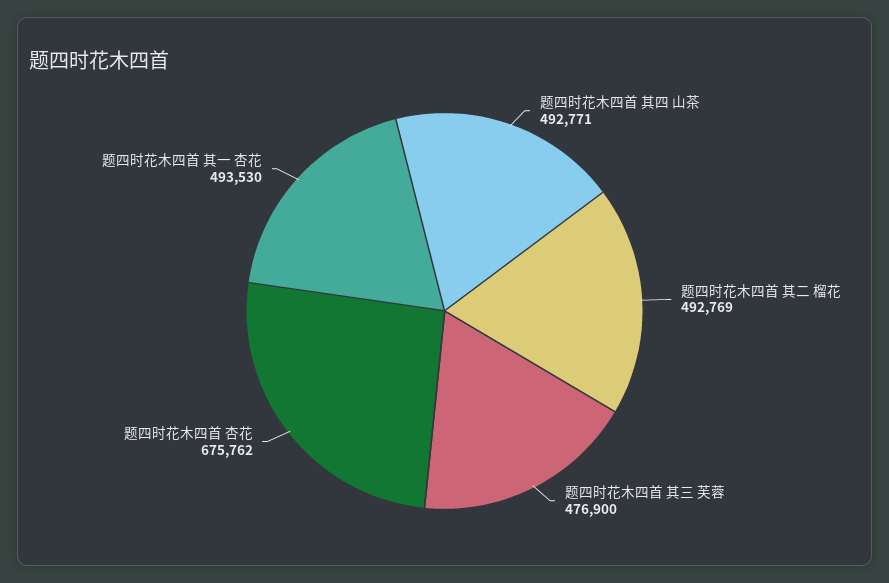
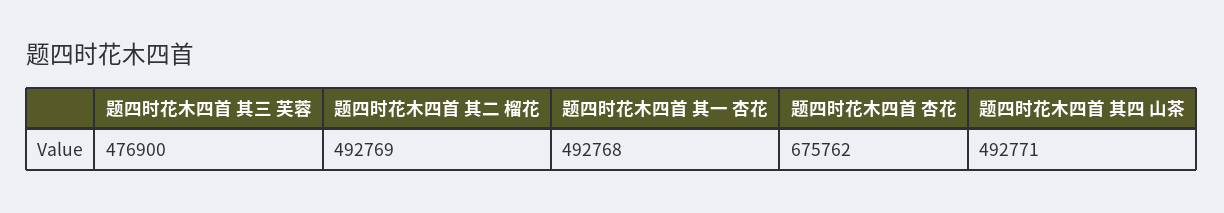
  {
    "题四时花木四首 其四 山茶": 492771,
    "题四时花木四首 其二 榴花": 492769,
    "题四时花木四首 其三 芙蓉": 476900,
    "题四时花木四首 杏花": 675762,
-   "题四时花木四首 其一 杏花": 493530
+   "题四时花木四首 其一 杏花": 492768
  }

